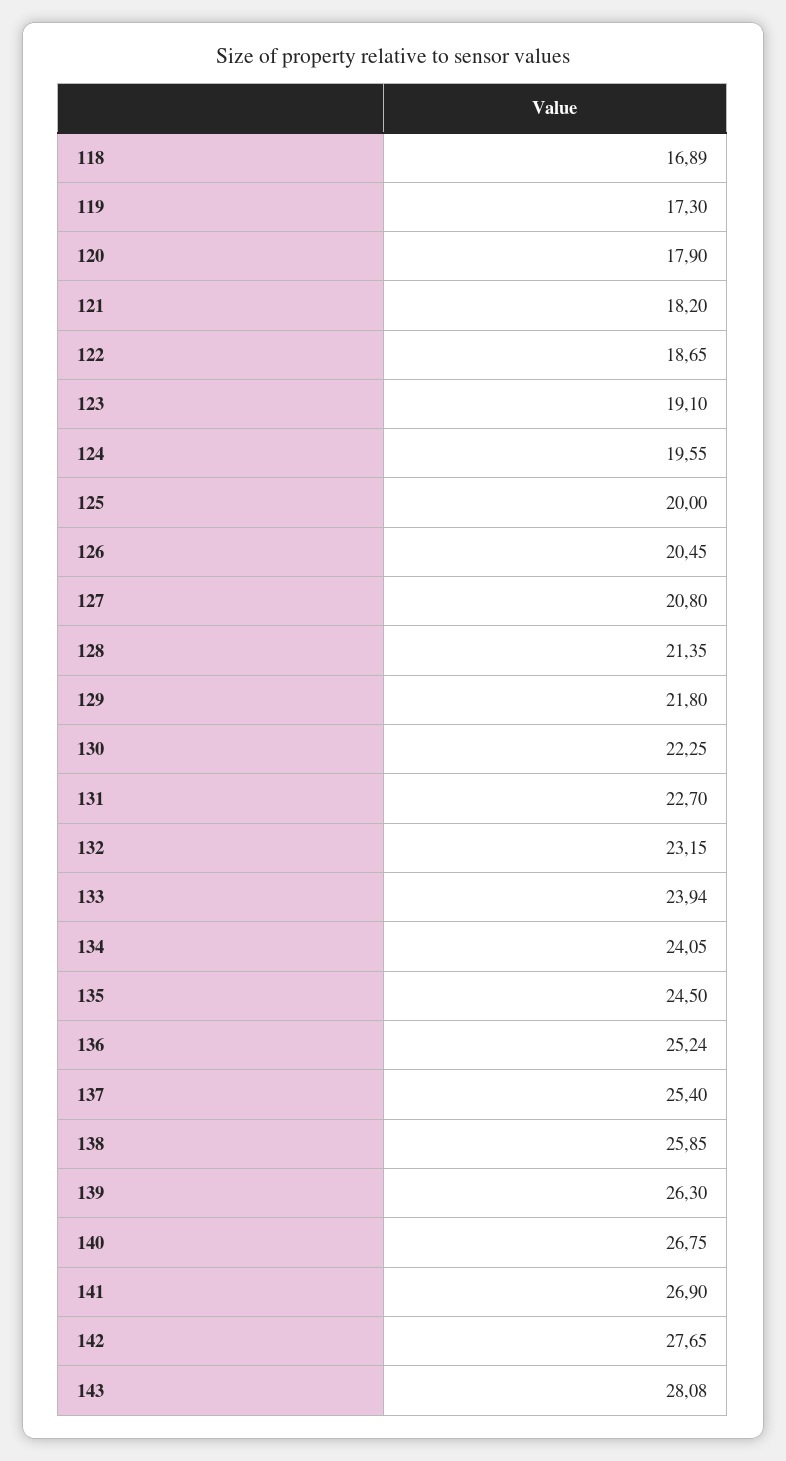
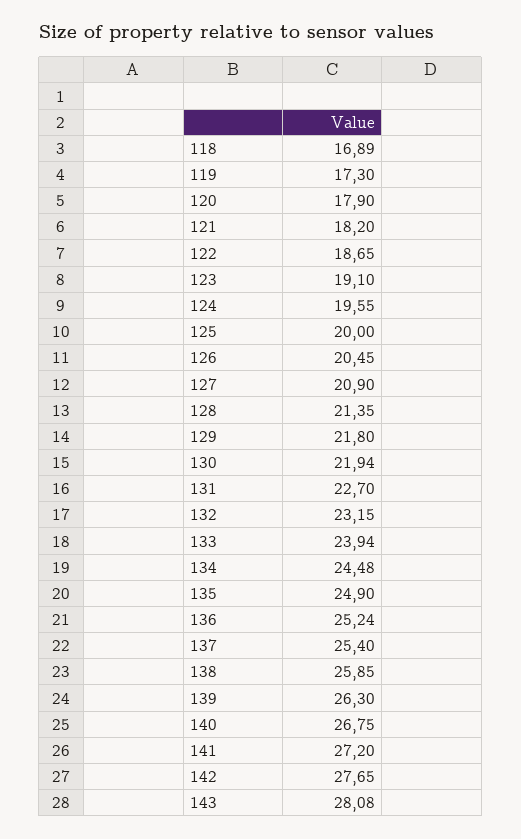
  {
    "118": 16.89,
    "119": 17.3,
    "120": 17.9,
    "121": 18.2,
    "122": 18.65,
    "123": 19.1,
    "124": 19.55,
    "125": 20,
    "126": 20.45,
-   "127": 20.8,
+   "127": 20.9,
    "128": 21.35,
    "129": 21.8,
-   "130": 22.25,
+   "130": 21.94,
    "131": 22.7,
    "132": 23.15,
    "133": 23.94,
-   "134": 24.05,
+   "134": 24.48,
-   "135": 24.5,
+   "135": 24.9,
    "136": 25.24,
    "137": 25.4,
    "138": 25.85,
    "139": 26.3,
    "140": 26.75,
-   "141": 26.9,
+   "141": 27.2,
    "142": 27.65,
    "143": 28.08
  }

